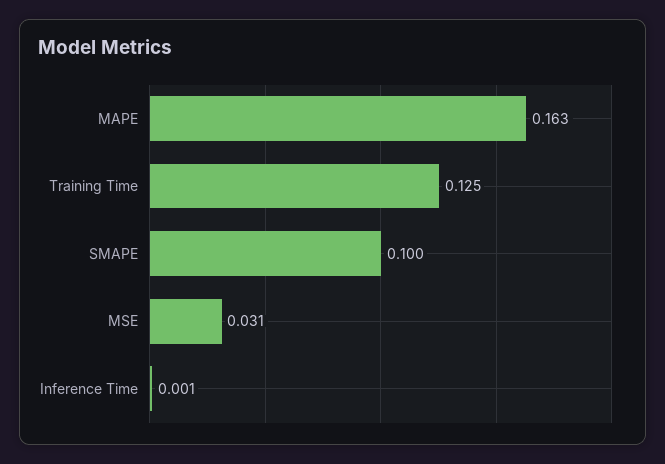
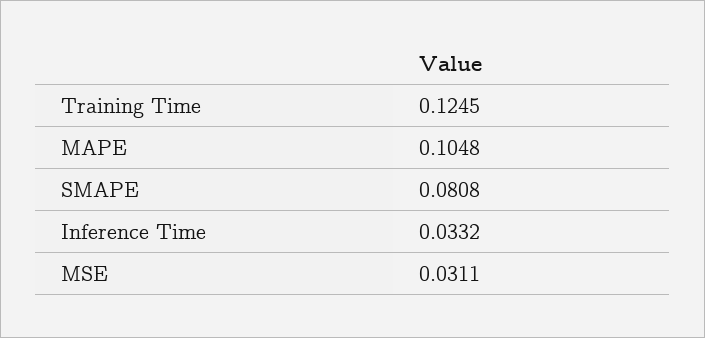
  {
-   "MAPE": 0.163,
+   "MAPE": 0.1048,
    "Training Time": 0.1245,
-   "SMAPE": 0.1,
+   "SMAPE": 0.0808,
    "MSE": 0.0311,
-   "Inference Time": 0.001
+   "Inference Time": 0.0332
  }

